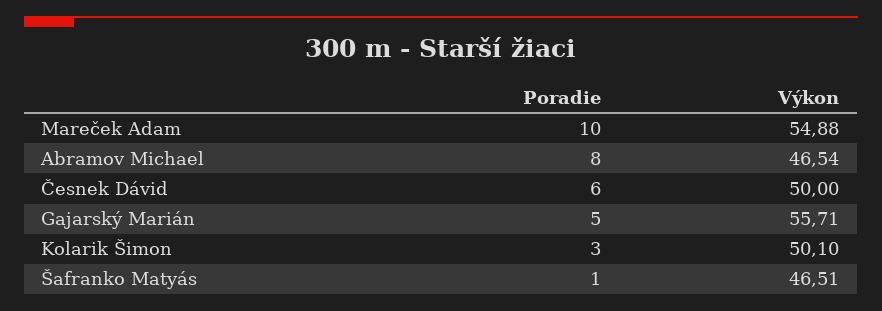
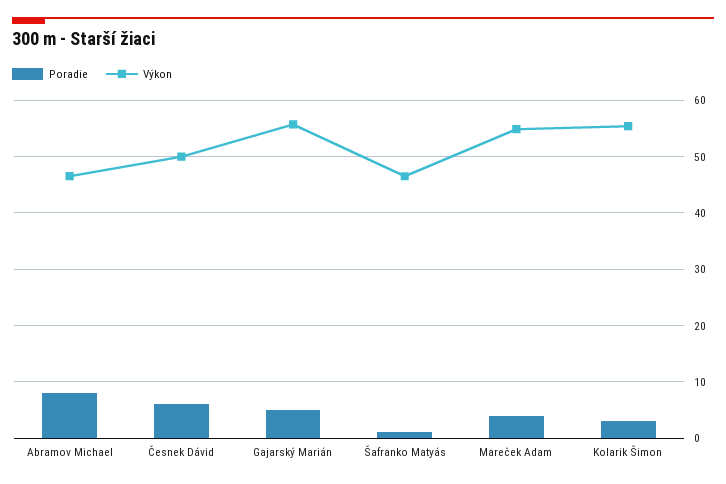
  {
    "Poradie": {
-     "Mareček Adam": 10,
+     "Mareček Adam": 4,
      "Abramov Michael": 8,
      "Česnek Dávid": 6,
      "Gajarský Marián": 5,
      "Kolarik Šimon": 3,
      "Šafranko Matyás": 1
    },
    "Výkon": {
      "Mareček Adam": 54.88,
      "Abramov Michael": 46.54,
      "Česnek Dávid": 50,
      "Gajarský Marián": 55.71,
-     "Kolarik Šimon": 50.1,
+     "Kolarik Šimon": 56,
      "Šafranko Matyás": 46.51
    }
  }

